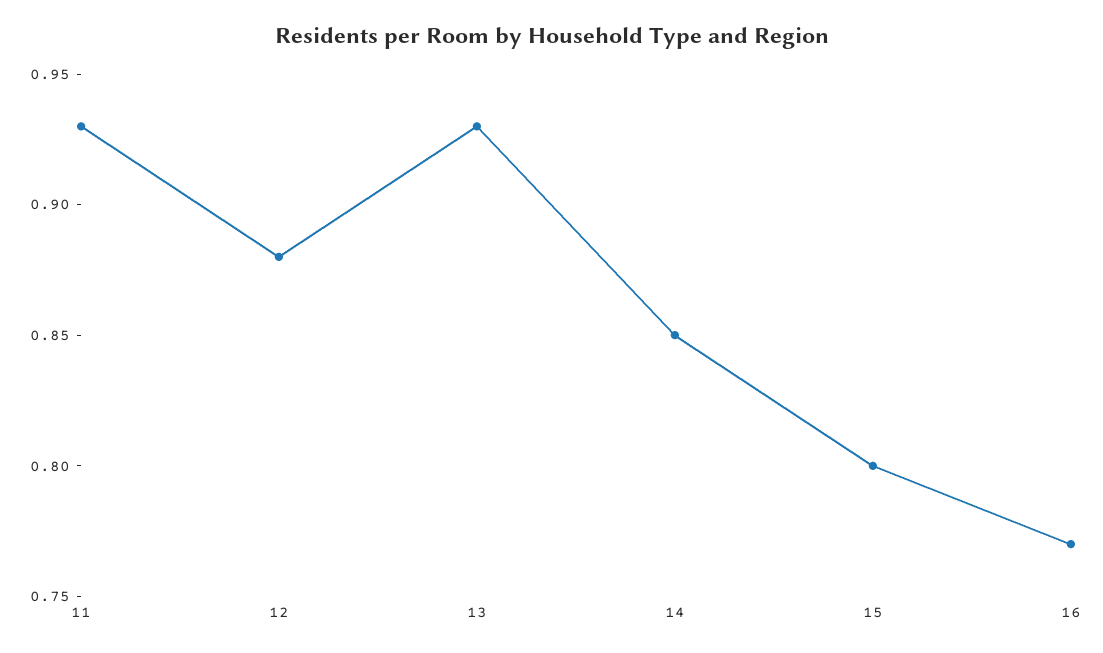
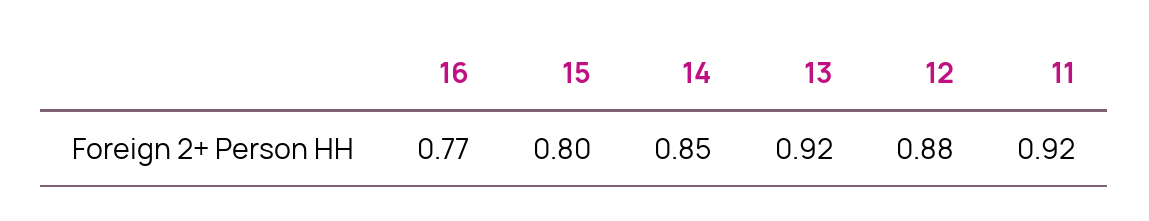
  {
-   "11": 0.93,
+   "11": 0.92,
    "12": 0.88,
-   "13": 0.93,
+   "13": 0.92,
    "14": 0.85,
    "15": 0.8,
    "16": 0.77
  }

